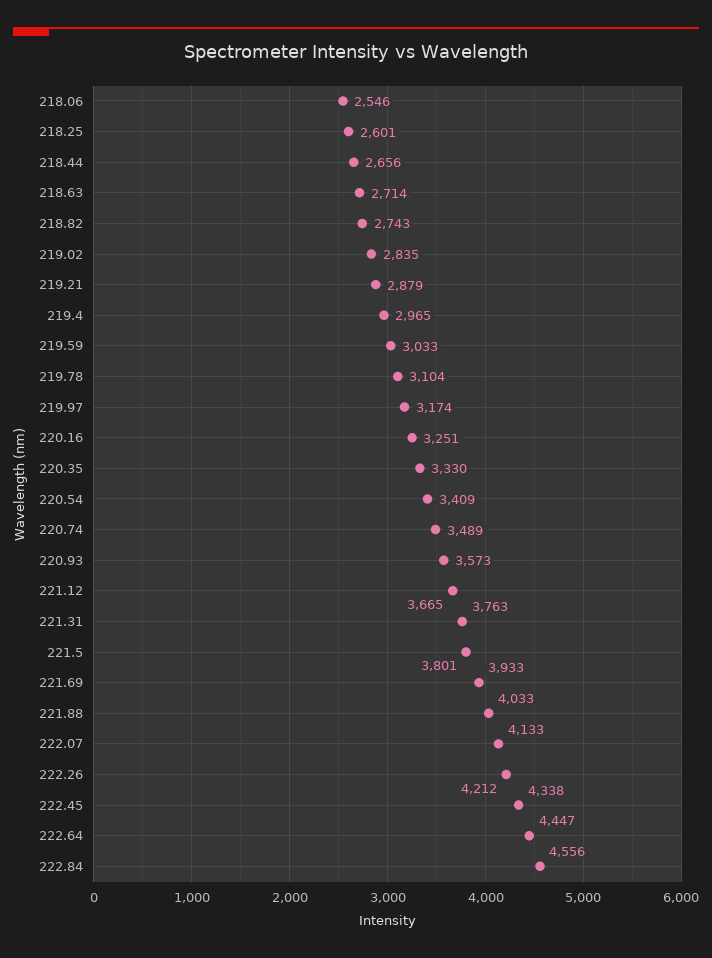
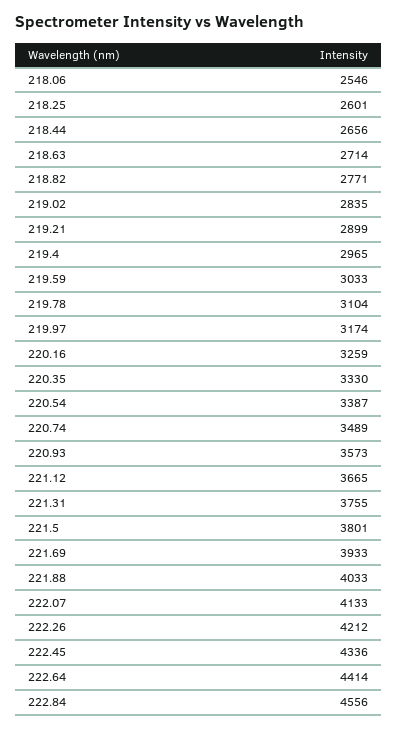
  {
    "218.06": 2546,
    "218.25": 2601,
    "218.44": 2656,
    "218.63": 2714,
-   "218.82": 2743,
+   "218.82": 2771,
    "219.02": 2835,
-   "219.21": 2879,
+   "219.21": 2899,
    "219.4": 2965,
    "219.59": 3033,
    "219.78": 3104,
    "219.97": 3174,
-   "220.16": 3251,
+   "220.16": 3259,
    "220.35": 3330,
-   "220.54": 3409,
+   "220.54": 3387,
    "220.74": 3489,
    "220.93": 3573,
    "221.12": 3665,
-   "221.31": 3763,
+   "221.31": 3755,
    "221.5": 3801,
    "221.69": 3933,
    "221.88": 4033,
    "222.07": 4133,
    "222.26": 4212,
-   "222.45": 4338,
+   "222.45": 4336,
-   "222.64": 4447,
+   "222.64": 4414,
    "222.84": 4556
  }

